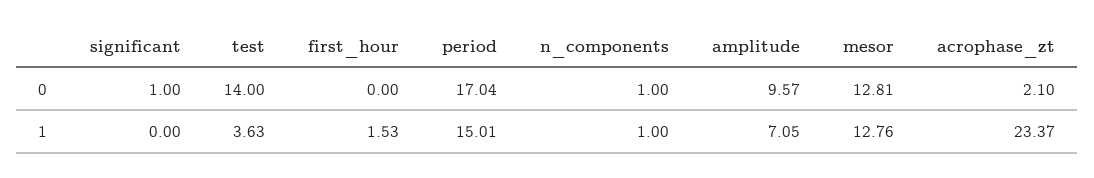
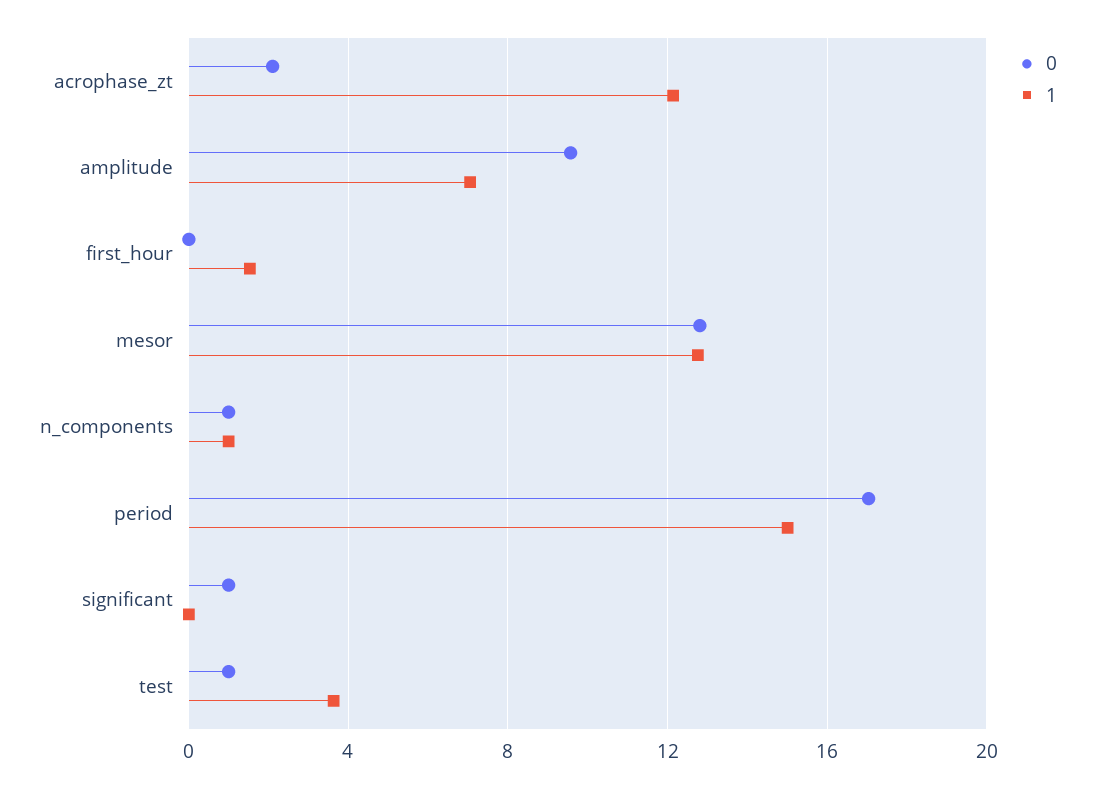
  {
    "0": {
      "significant": 1,
-     "test": 14,
+     "test": 1,
      "first_hour": 0,
      "period": 17.04,
      "n_components": 1,
      "amplitude": 9.57,
      "mesor": 12.81,
      "acrophase_zt": 2.1
    },
    "1": {
      "significant": 0,
      "test": 3.63,
      "first_hour": 1.53,
      "period": 15.01,
      "n_components": 1,
      "amplitude": 7.05,
      "mesor": 12.76,
-     "acrophase_zt": 23.37
+     "acrophase_zt": 12
    }
  }

